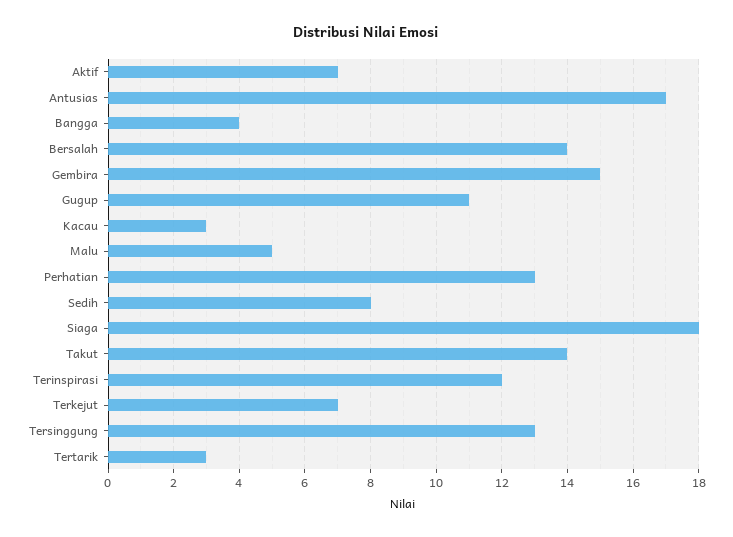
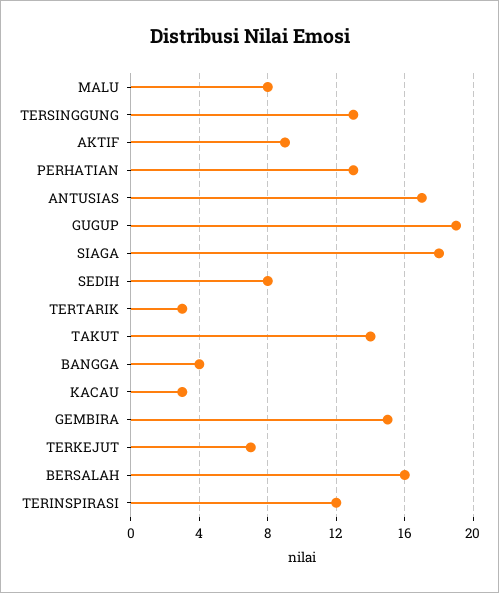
  {
-   "Aktif": 7,
+   "Aktif": 9,
    "Antusias": 17,
    "Bangga": 4,
-   "Bersalah": 14,
+   "Bersalah": 16,
    "Gembira": 15,
-   "Gugup": 11,
+   "Gugup": 19,
    "Kacau": 3,
-   "Malu": 5,
+   "Malu": 8,
    "Perhatian": 13,
    "Sedih": 8,
    "Siaga": 18,
    "Takut": 14,
    "Terinspirasi": 12,
    "Terkejut": 7,
    "Tersinggung": 13,
    "Tertarik": 3
  }

